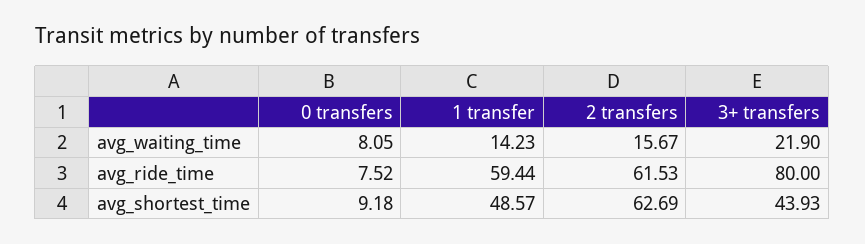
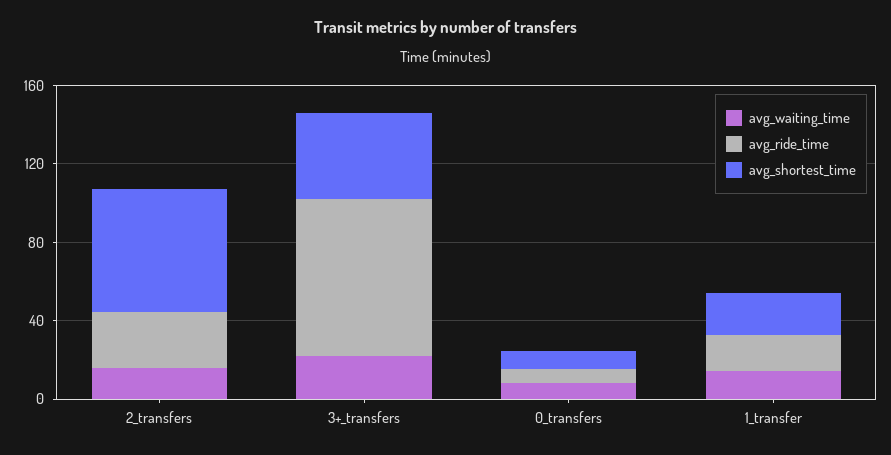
  {
    "avg_waiting_time": {
      "0 transfers": 8.05,
      "1 transfer": 14.23,
      "2 transfers": 15.67,
      "3+ transfers": 21.9
    },
    "avg_ride_time": {
      "0 transfers": 7.52,
-     "1 transfer": 59.44,
+     "1 transfer": 20,
-     "2 transfers": 61.53,
+     "2 transfers": 30,
      "3+ transfers": 80
    },
    "avg_shortest_time": {
      "0 transfers": 9.18,
-     "1 transfer": 48.57,
+     "1 transfer": 20,
      "2 transfers": 62.69,
      "3+ transfers": 43.93
    }
  }

